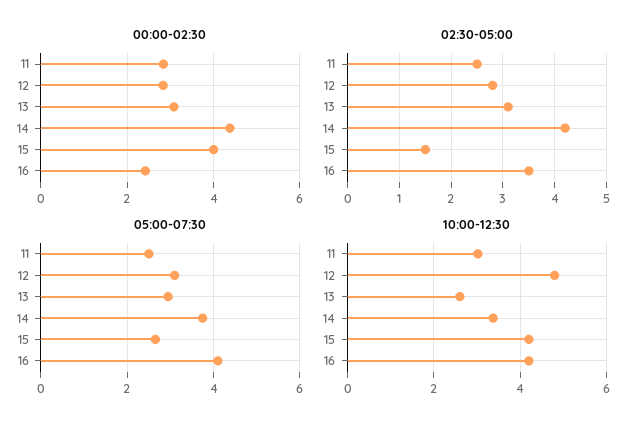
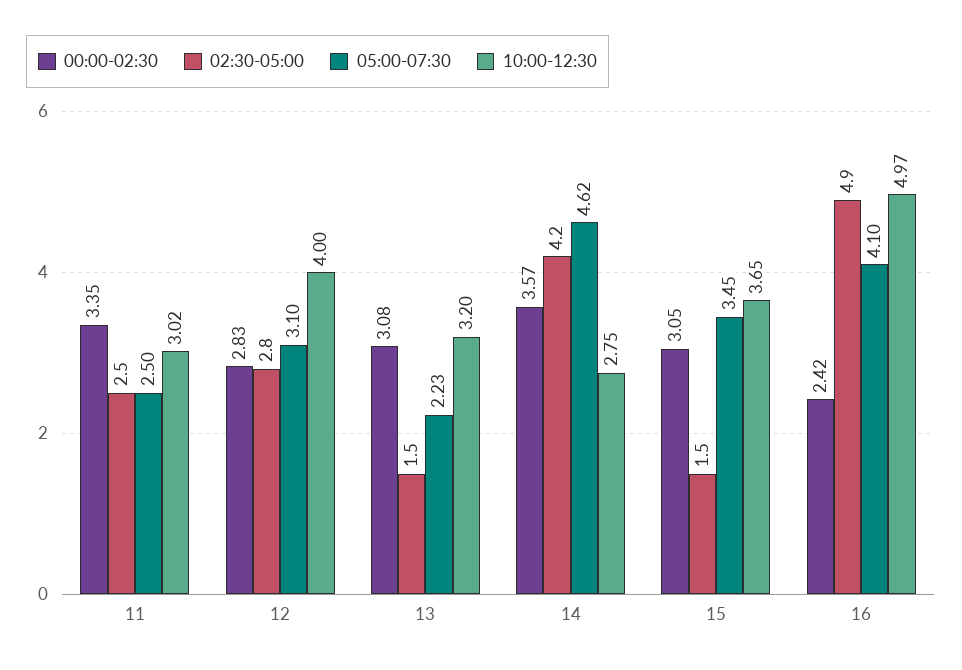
  {
    "00:00-02:30": {
-     "11": 2.8,
+     "11": 3.35,
      "12": 2.83,
      "13": 3.08,
-     "14": 4.4,
+     "14": 3.57,
-     "15": 4,
+     "15": 3.05,
      "16": 2.42
    },
    "02:30-05:00": {
      "11": 2.5,
      "12": 2.8,
-     "13": 3,
+     "13": 1.5,
      "14": 4.2,
      "15": 1.5,
-     "16": 3.5
+     "16": 4.9
    },
    "05:00-07:30": {
      "11": 2.5,
      "12": 3.1,
-     "13": 3,
+     "13": 2.23,
-     "14": 3.8,
+     "14": 4.62,
-     "15": 2.6,
+     "15": 3.45,
      "16": 4.1
    },
    "10:00-12:30": {
      "11": 3.02,
-     "12": 4.8,
+     "12": 4,
-     "13": 2.6,
+     "13": 3.2,
-     "14": 3.4,
+     "14": 2.75,
-     "15": 4.2,
+     "15": 3.65,
-     "16": 4.2
+     "16": 4.97
    }
  }

